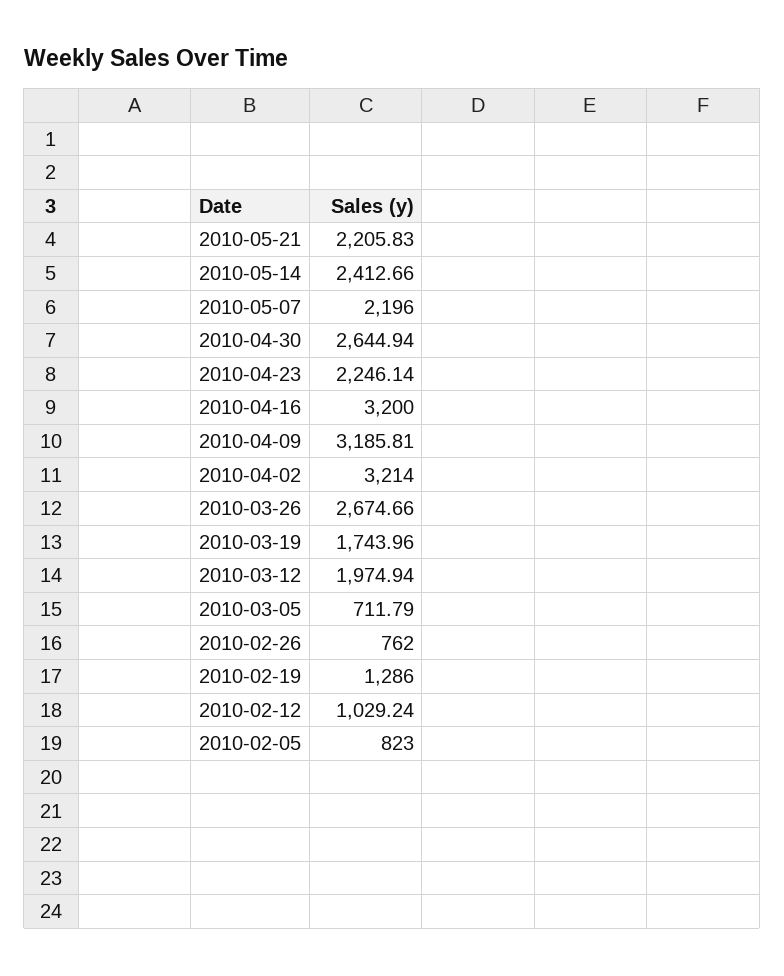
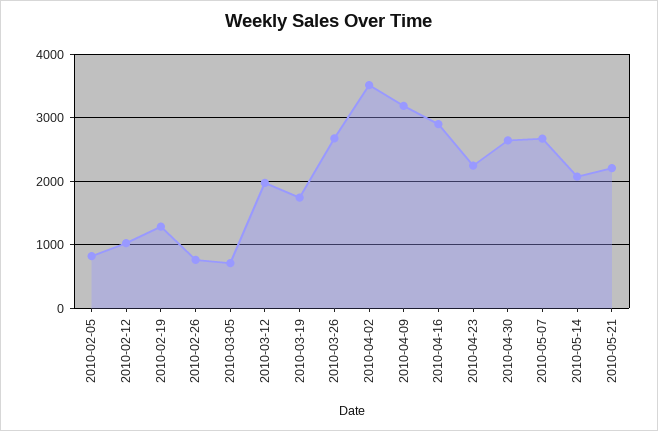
  {
    "2010-05-21": 2205.83,
-   "2010-05-14": 2412.66,
+   "2010-05-14": 2100,
-   "2010-05-07": 2196,
+   "2010-05-07": 2700,
    "2010-04-30": 2644.94,
    "2010-04-23": 2246.14,
-   "2010-04-16": 3200,
+   "2010-04-16": 2900,
    "2010-04-09": 3185.81,
-   "2010-04-02": 3214,
+   "2010-04-02": 3500,
    "2010-03-26": 2674.66,
    "2010-03-19": 1743.96,
    "2010-03-12": 1974.94,
    "2010-03-05": 711.79,
    "2010-02-26": 762,
    "2010-02-19": 1286,
    "2010-02-12": 1029.24,
    "2010-02-05": 823
  }

